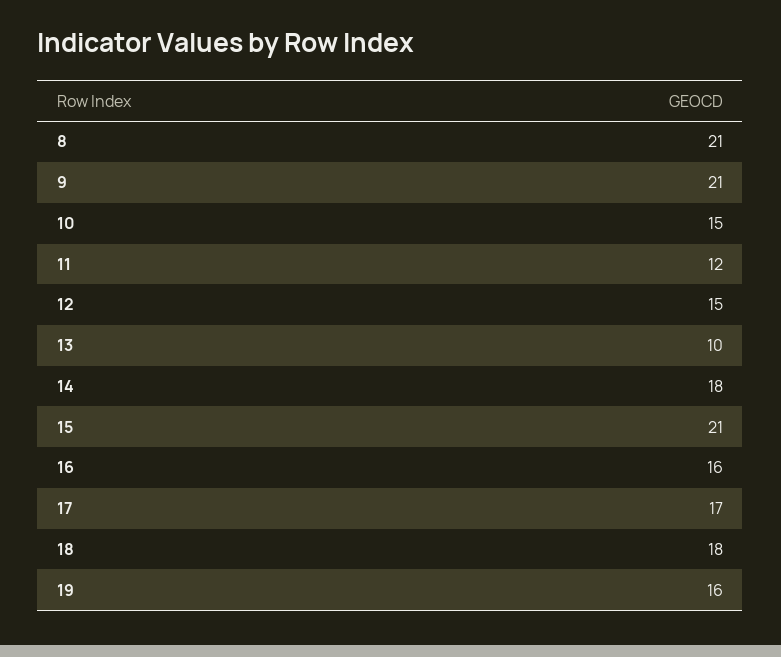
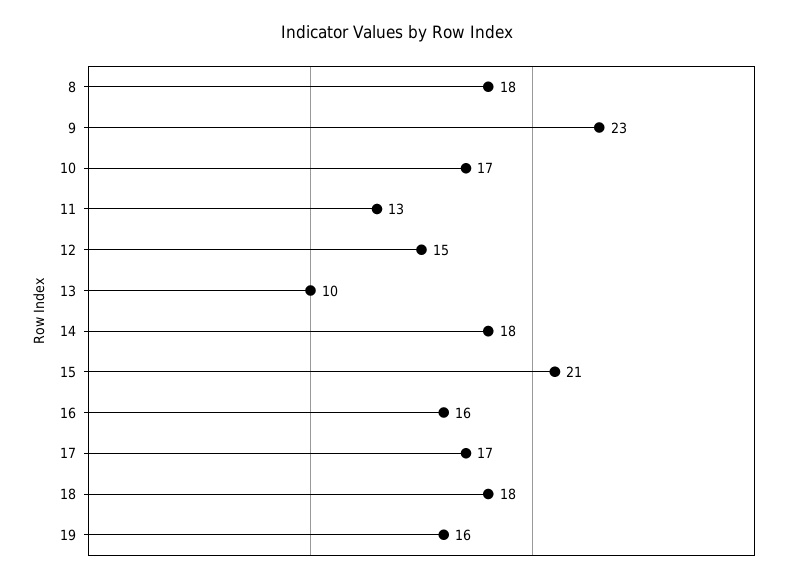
  {
-   "8": 21,
+   "8": 18,
-   "9": 21,
+   "9": 23,
-   "10": 15,
+   "10": 17,
-   "11": 12,
+   "11": 13,
    "12": 15,
    "13": 10,
    "14": 18,
    "15": 21,
    "16": 16,
    "17": 17,
    "18": 18,
    "19": 16
  }

